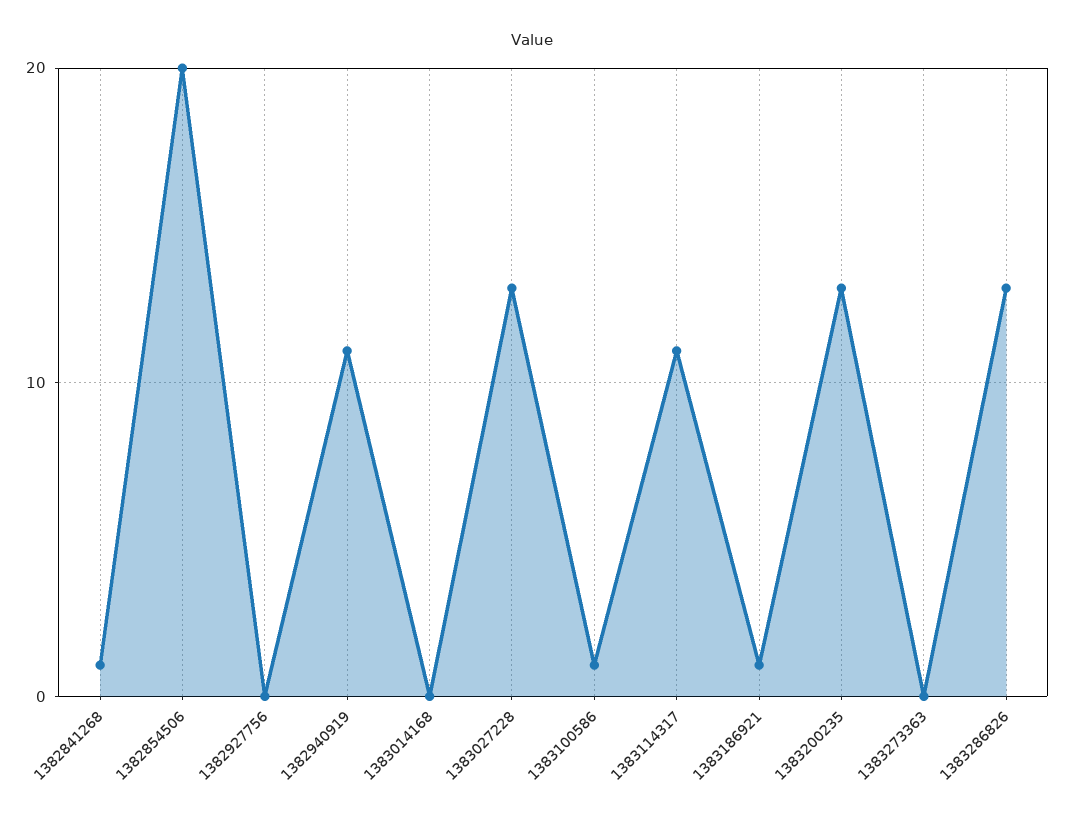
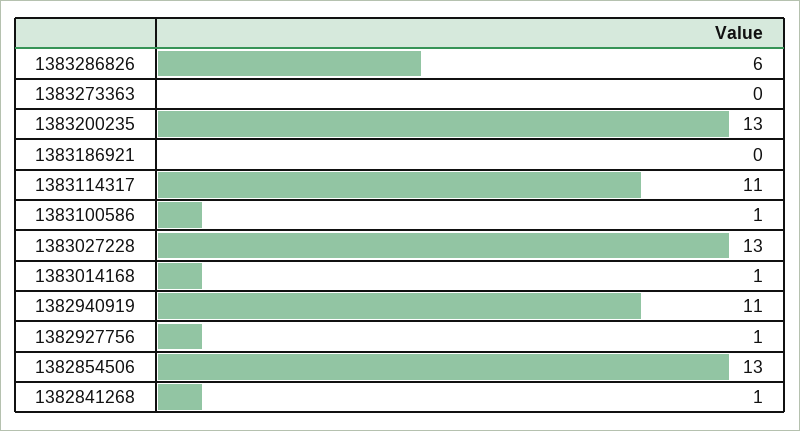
  {
    "1382841268": 1,
-   "1382854506": 20,
+   "1382854506": 13,
-   "1382927756": 0,
+   "1382927756": 1,
    "1382940919": 11,
-   "1383014168": 0,
+   "1383014168": 1,
    "1383027228": 13,
    "1383100586": 1,
    "1383114317": 11,
-   "1383186921": 1,
+   "1383186921": 0,
    "1383200235": 13,
    "1383273363": 0,
-   "1383286826": 13
+   "1383286826": 6
  }

